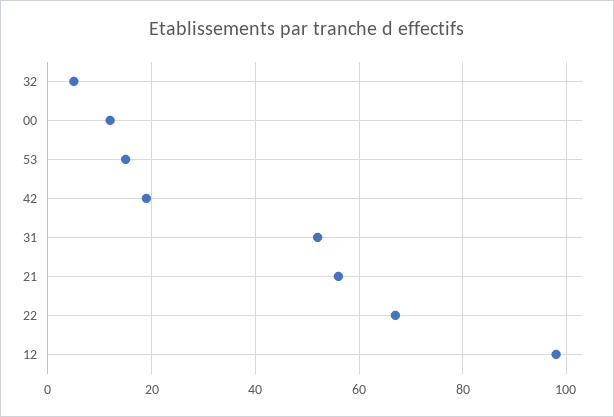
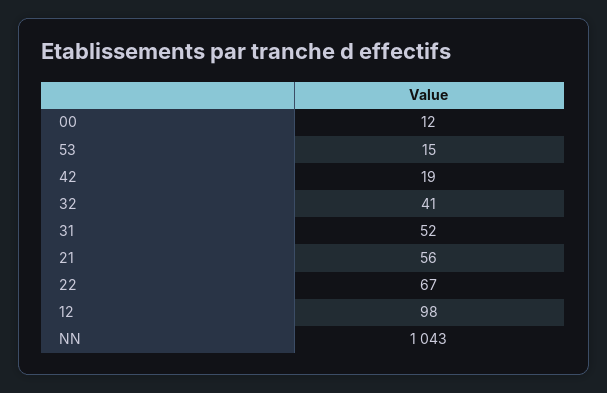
  {
-   "32": 5,
+   "32": 41,
    "00": 12,
    "53": 15,
    "42": 19,
    "31": 52,
    "21": 56,
    "22": 67,
-   "12": 98
+   "12": 98,
+   "NN": 1043
  }

